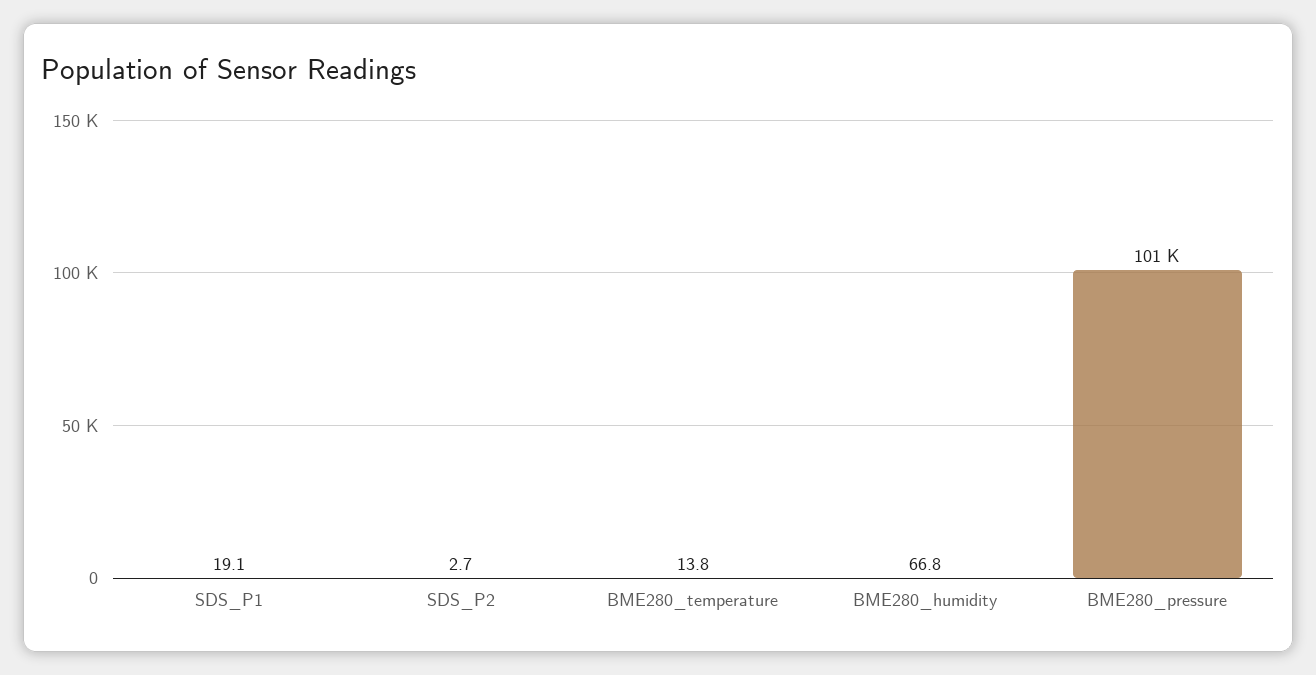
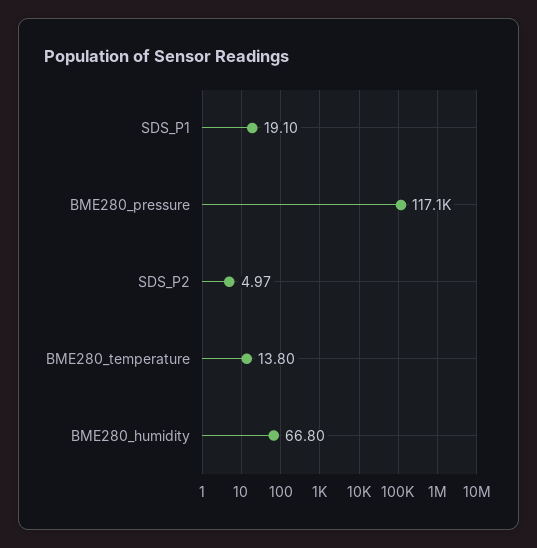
  {
    "SDS_P1": 19.1,
-   "SDS_P2": 2.7,
+   "SDS_P2": 4.97,
    "BME280_temperature": 13.8,
    "BME280_humidity": 66.8,
-   "BME280_pressure": 101000
+   "BME280_pressure": 117100
  }

